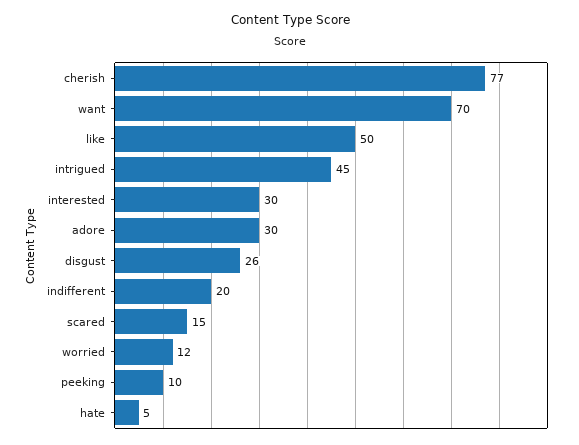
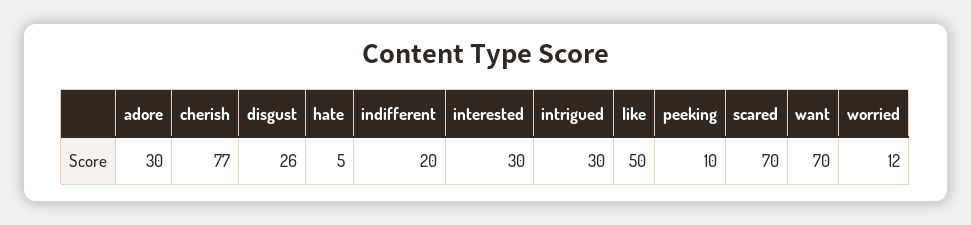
  {
    "cherish": 77,
    "want": 70,
    "like": 50,
-   "intrigued": 45,
+   "intrigued": 30,
    "interested": 30,
    "adore": 30,
    "disgust": 26,
    "indifferent": 20,
-   "scared": 15,
+   "scared": 70,
    "worried": 12,
    "peeking": 10,
    "hate": 5
  }

